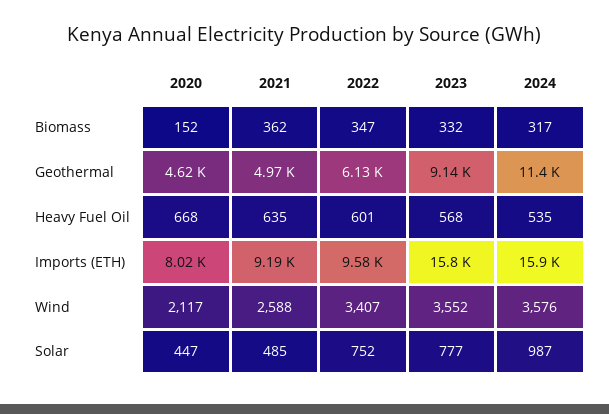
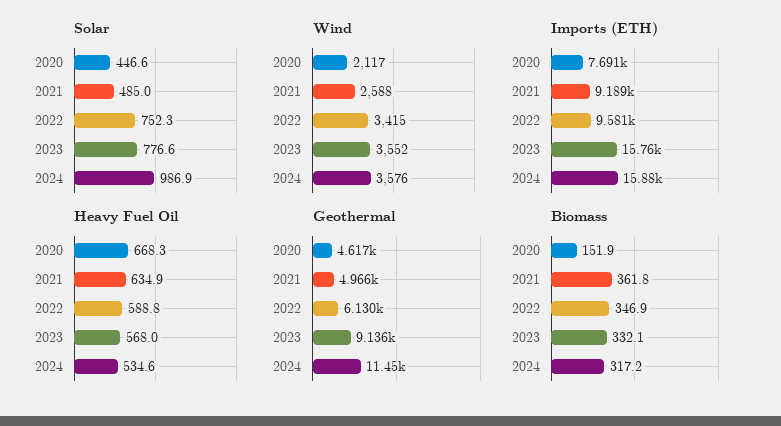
  {
    "Biomass": {
      "2020": 151.9,
      "2021": 361.8,
      "2022": 346.9,
      "2023": 332.1,
      "2024": 317.2
    },
    "Geothermal": {
      "2020": 4617,
      "2021": 4966,
      "2022": 6130,
      "2023": 9136,
      "2024": 11450
    },
    "Heavy Fuel Oil": {
      "2020": 668.3,
      "2021": 634.9,
-     "2022": 601,
+     "2022": 588.8,
      "2023": 568,
      "2024": 534.6
    },
    "Imports (ETH)": {
-     "2020": 8020,
+     "2020": 7691,
      "2021": 9189,
      "2022": 9581,
      "2023": 15760,
      "2024": 15880
    },
    "Wind": {
      "2020": 2117,
      "2021": 2588,
-     "2022": 3407,
+     "2022": 3415,
      "2023": 3552,
      "2024": 3576
    },
    "Solar": {
      "2020": 446.6,
      "2021": 485,
      "2022": 752.3,
      "2023": 776.6,
      "2024": 986.9
    }
  }

